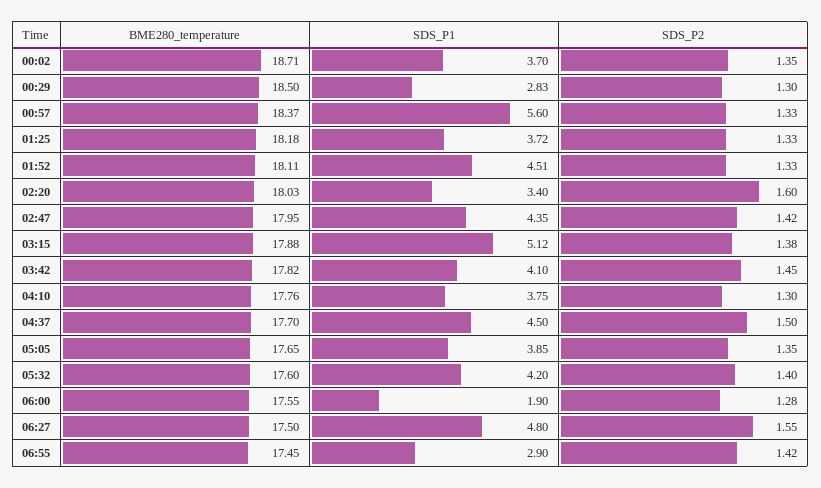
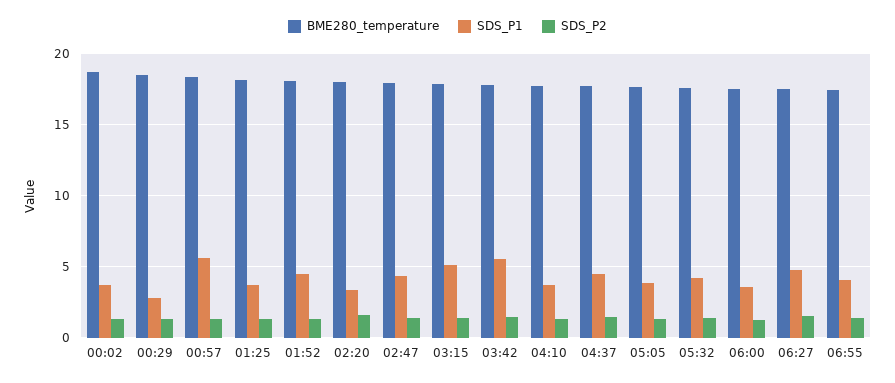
  {
    "BME280_temperature": {
      "00:02": 18.71,
      "00:29": 18.5,
      "00:57": 18.37,
      "01:25": 18.18,
      "01:52": 18.11,
      "02:20": 18.03,
      "02:47": 17.95,
      "03:15": 17.88,
      "03:42": 17.82,
      "04:10": 17.76,
      "04:37": 17.7,
      "05:05": 17.65,
      "05:32": 17.6,
      "06:00": 17.55,
      "06:27": 17.5,
      "06:55": 17.45
    },
    "SDS_P1": {
      "00:02": 3.7,
      "00:29": 2.83,
      "00:57": 5.6,
      "01:25": 3.72,
      "01:52": 4.51,
      "02:20": 3.4,
      "02:47": 4.35,
      "03:15": 5.12,
-     "03:42": 4.1,
+     "03:42": 5.5,
      "04:10": 3.75,
      "04:37": 4.5,
      "05:05": 3.85,
      "05:32": 4.2,
-     "06:00": 1.9,
+     "06:00": 3.5,
      "06:27": 4.8,
-     "06:55": 2.9
+     "06:55": 4
    },
    "SDS_P2": {
      "00:02": 1.35,
      "00:29": 1.3,
      "00:57": 1.33,
      "01:25": 1.33,
      "01:52": 1.33,
      "02:20": 1.6,
      "02:47": 1.42,
      "03:15": 1.38,
      "03:42": 1.45,
      "04:10": 1.3,
      "04:37": 1.5,
      "05:05": 1.35,
      "05:32": 1.4,
      "06:00": 1.28,
      "06:27": 1.55,
      "06:55": 1.42
    }
  }

